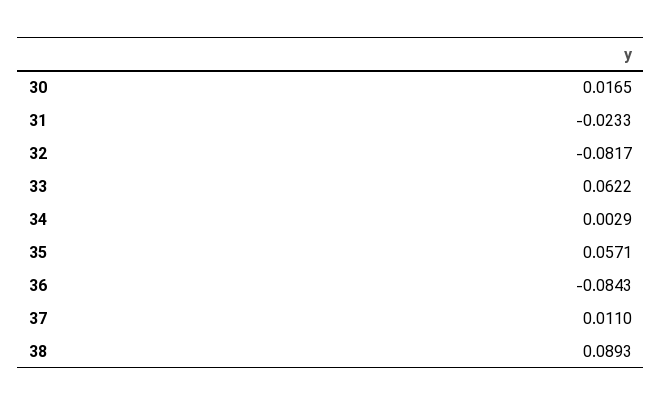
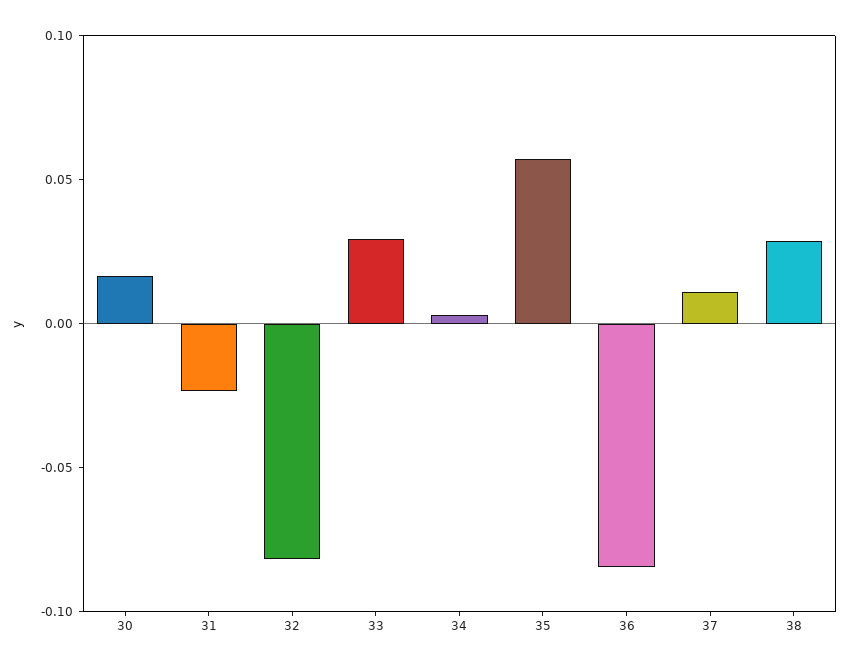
  {
    "30": 0.0165,
    "31": -0.0233,
    "32": -0.0817,
-   "33": 0.0622,
+   "33": 0.03,
    "34": 0.0029,
    "35": 0.0571,
    "36": -0.0843,
    "37": 0.011,
-   "38": 0.0893
+   "38": 0.03
  }

